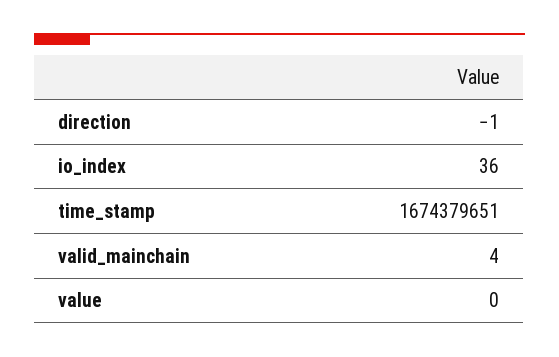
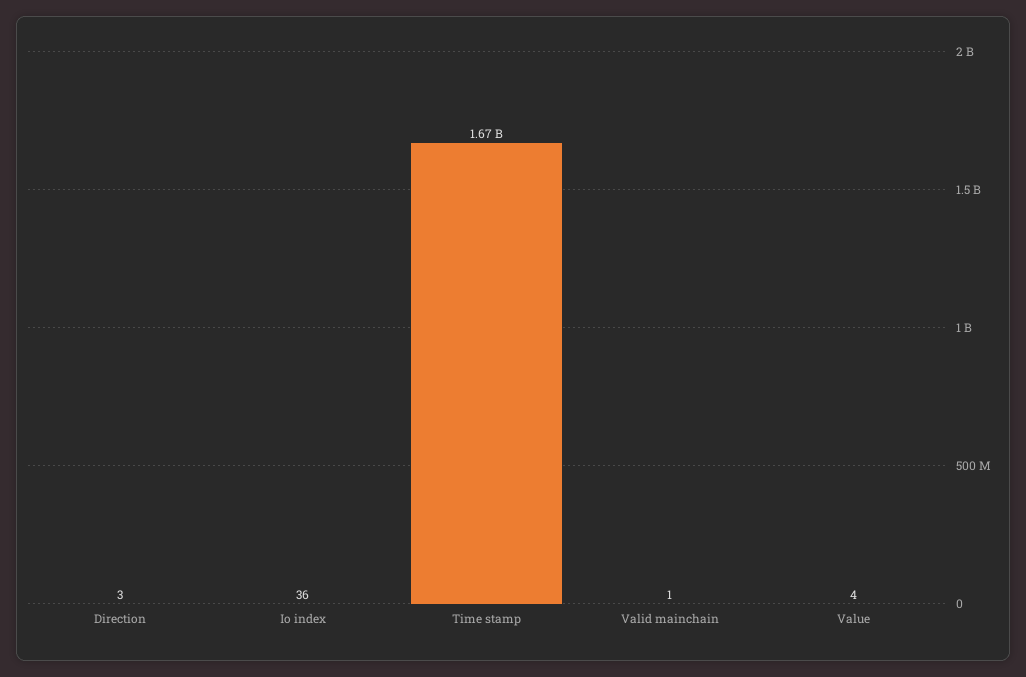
  {
-   "direction": -1,
+   "direction": 3,
    "io_index": 36,
    "time_stamp": 1674379651,
-   "valid_mainchain": 4,
+   "valid_mainchain": 1,
-   "value": 0
+   "value": 4
  }

